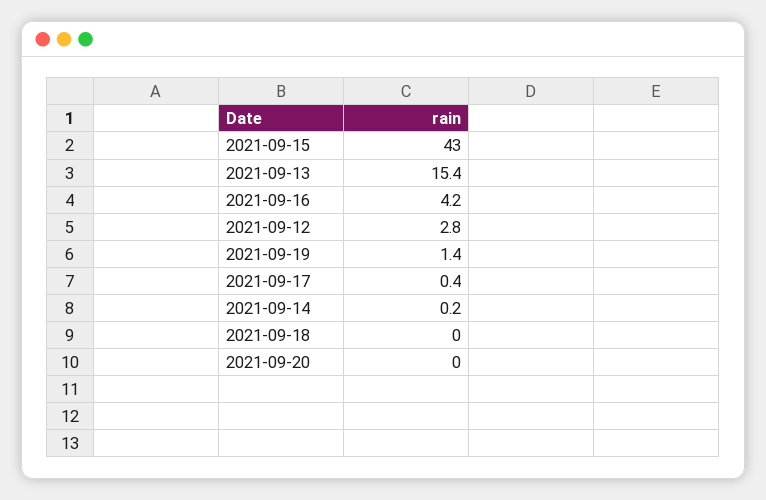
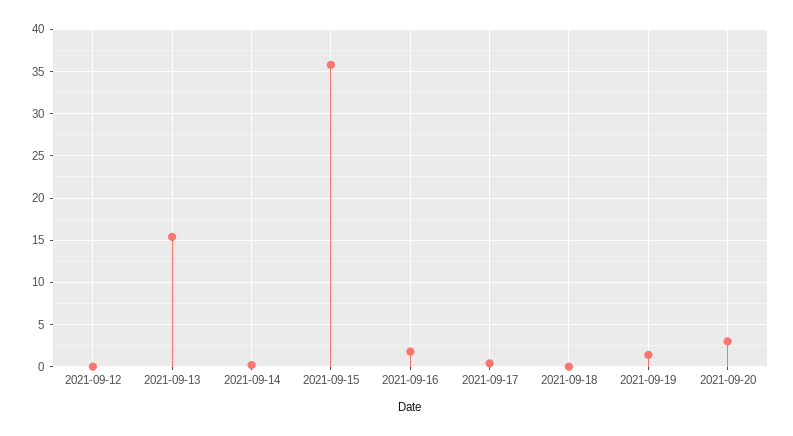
  {
-   "2021-09-15": 43,
+   "2021-09-15": 36,
    "2021-09-13": 15.4,
-   "2021-09-16": 4.2,
+   "2021-09-16": 2,
-   "2021-09-12": 2.8,
+   "2021-09-12": 0,
    "2021-09-19": 1.4,
    "2021-09-17": 0.4,
    "2021-09-14": 0.2,
    "2021-09-18": 0,
-   "2021-09-20": 0
+   "2021-09-20": 3
  }

